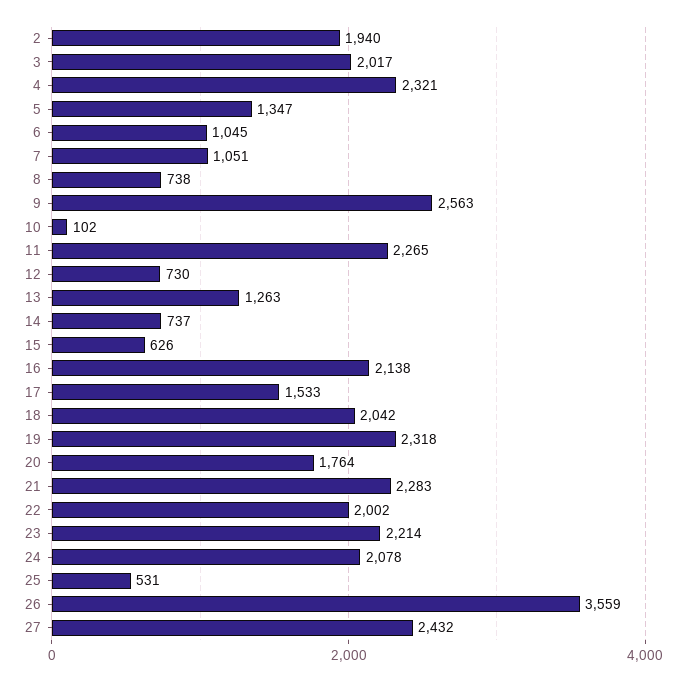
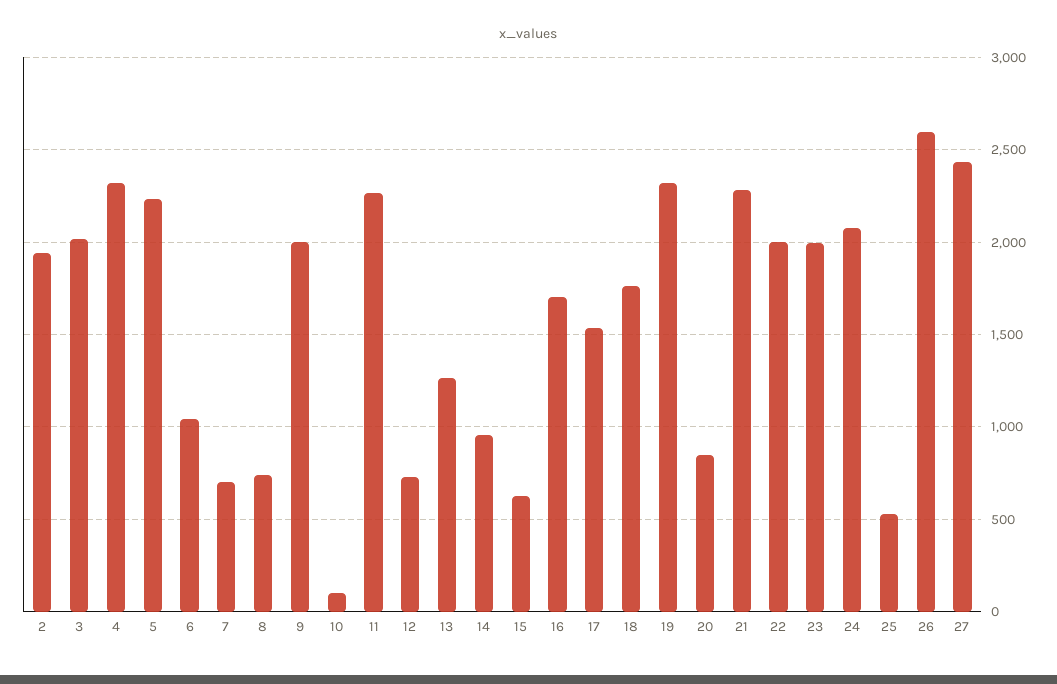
  {
    "2": 1940,
    "3": 2017,
    "4": 2321,
-   "5": 1347,
+   "5": 2250,
    "6": 1045,
-   "7": 1051,
+   "7": 700,
    "8": 738,
-   "9": 2563,
+   "9": 2000,
    "10": 102,
    "11": 2265,
    "12": 730,
    "13": 1263,
-   "14": 737,
+   "14": 950,
    "15": 626,
-   "16": 2138,
+   "16": 1700,
    "17": 1533,
-   "18": 2042,
+   "18": 1750,
    "19": 2318,
-   "20": 1764,
+   "20": 850,
    "21": 2283,
    "22": 2002,
-   "23": 2214,
+   "23": 2000,
    "24": 2078,
    "25": 531,
-   "26": 3559,
+   "26": 2600,
    "27": 2432
  }

